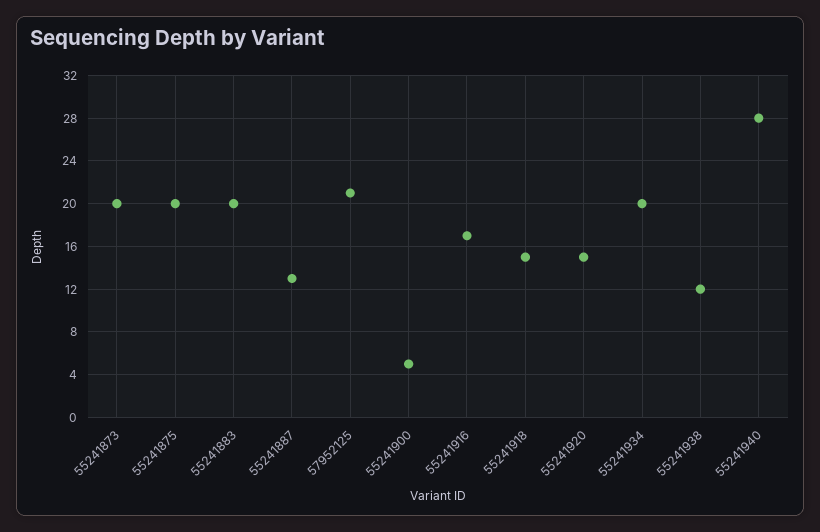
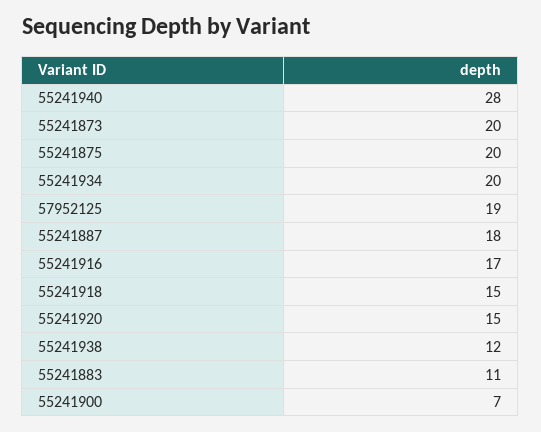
  {
    "55241873": 20,
    "55241875": 20,
-   "55241883": 20,
+   "55241883": 11,
-   "55241887": 13,
+   "55241887": 18,
-   "57952125": 21,
+   "57952125": 19,
-   "55241900": 5,
+   "55241900": 7,
    "55241916": 17,
    "55241918": 15,
    "55241920": 15,
    "55241934": 20,
    "55241938": 12,
    "55241940": 28
  }

